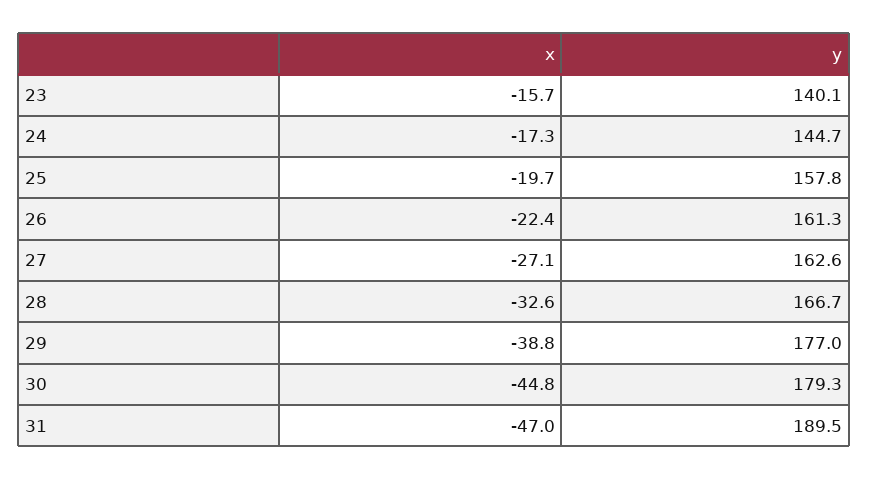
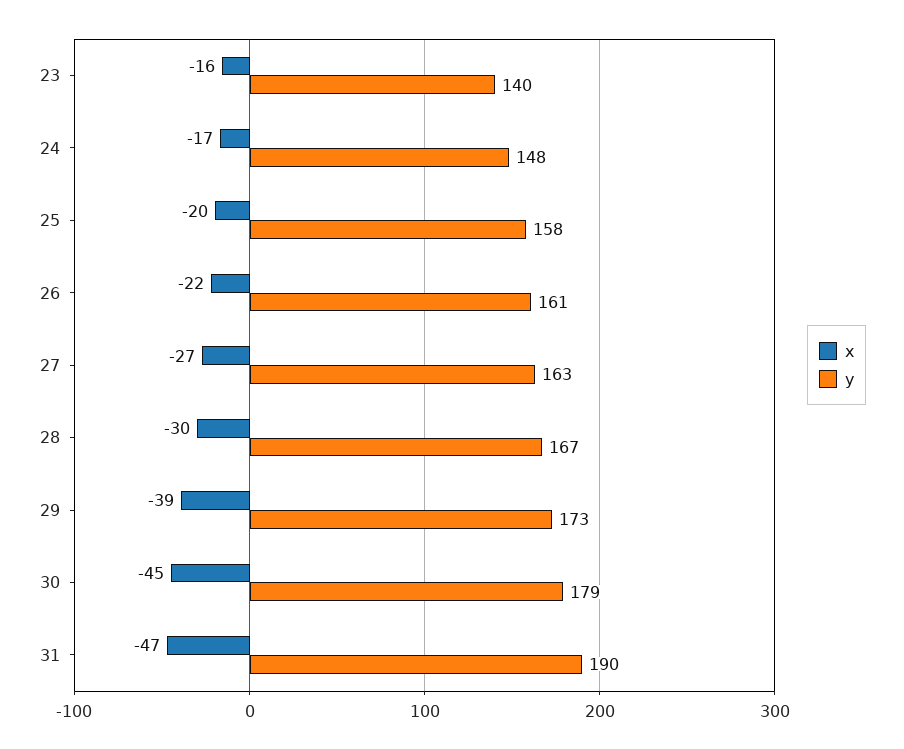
  {
    "x": {
      "23": -15.7,
      "24": -17.3,
      "25": -19.7,
      "26": -22.4,
      "27": -27.1,
-     "28": -32.6,
+     "28": -30,
      "29": -38.8,
      "30": -44.8,
      "31": -47
    },
    "y": {
      "23": 140.1,
-     "24": 144.7,
+     "24": 148,
      "25": 157.8,
      "26": 161.3,
      "27": 162.6,
      "28": 166.7,
-     "29": 177,
+     "29": 173,
      "30": 179.3,
      "31": 189.5
    }
  }

